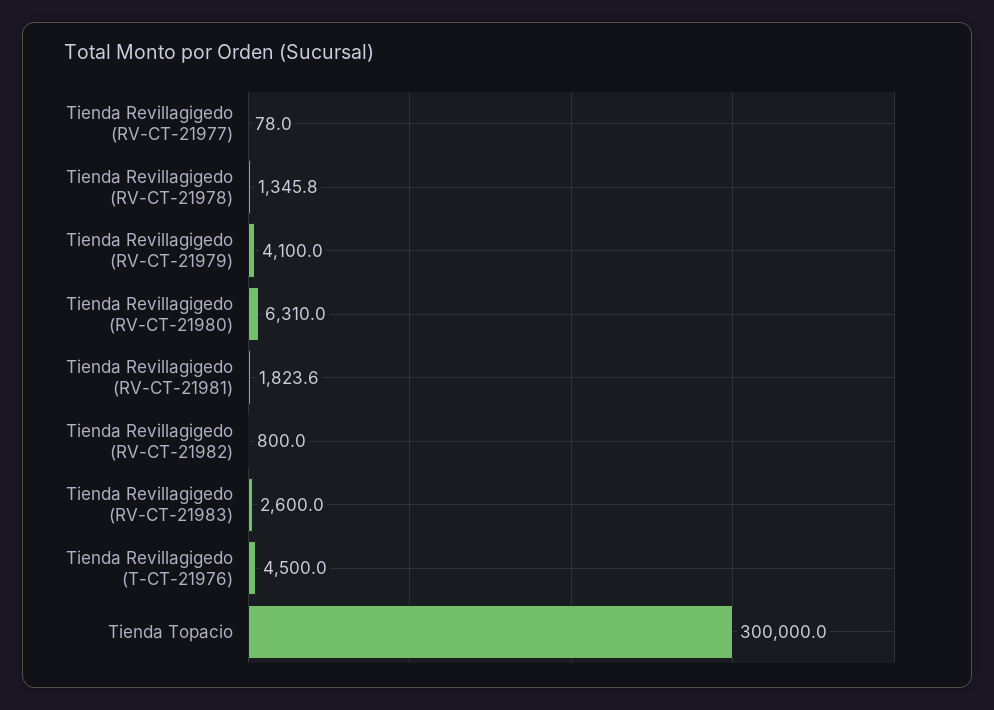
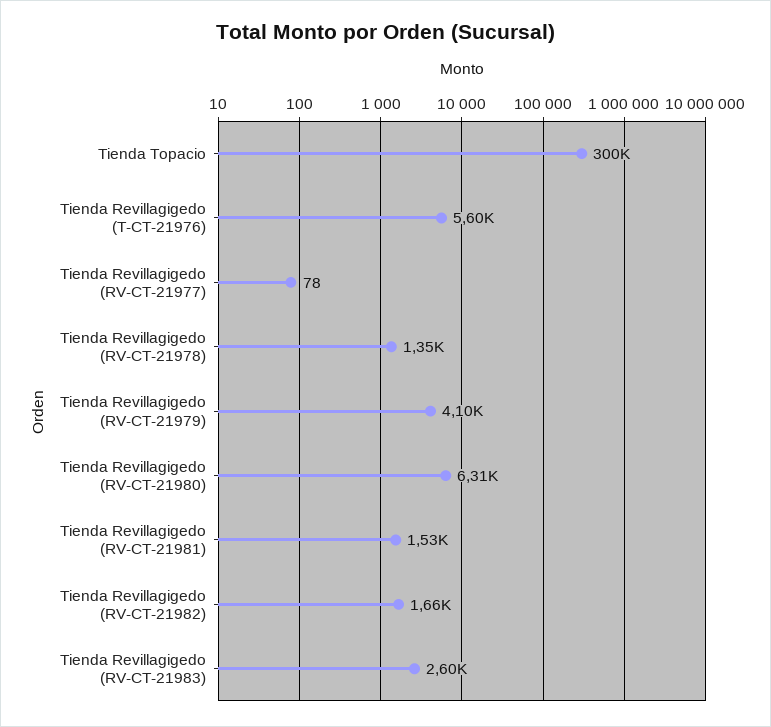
  {
    "Tienda Revillagigedo (RV-CT-21977)": 78,
    "Tienda Revillagigedo (RV-CT-21978)": 1345.8,
    "Tienda Revillagigedo (RV-CT-21979)": 4100,
    "Tienda Revillagigedo (RV-CT-21980)": 6310,
-   "Tienda Revillagigedo (RV-CT-21981)": 1823.6,
+   "Tienda Revillagigedo (RV-CT-21981)": 1530,
-   "Tienda Revillagigedo (RV-CT-21982)": 800,
+   "Tienda Revillagigedo (RV-CT-21982)": 1660,
    "Tienda Revillagigedo (RV-CT-21983)": 2600,
-   "Tienda Revillagigedo (T-CT-21976)": 4500,
+   "Tienda Revillagigedo (T-CT-21976)": 5600,
    "Tienda Topacio": 300000
  }

